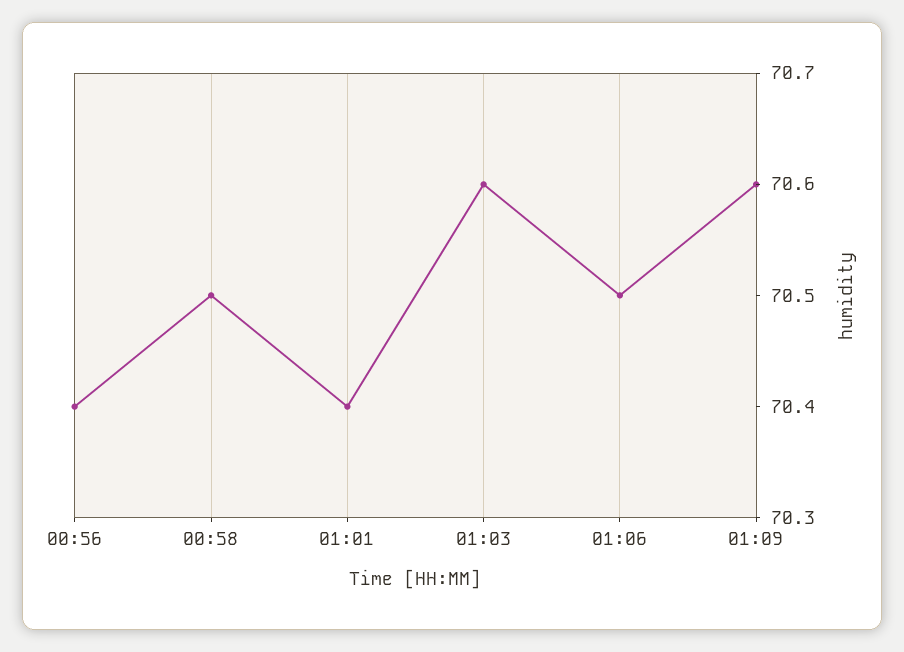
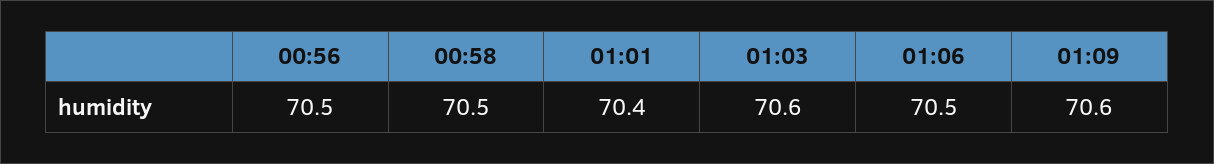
  {
-   "00:56": 70.4,
+   "00:56": 70.5,
    "00:58": 70.5,
    "01:01": 70.4,
    "01:03": 70.6,
    "01:06": 70.5,
    "01:09": 70.6
  }

